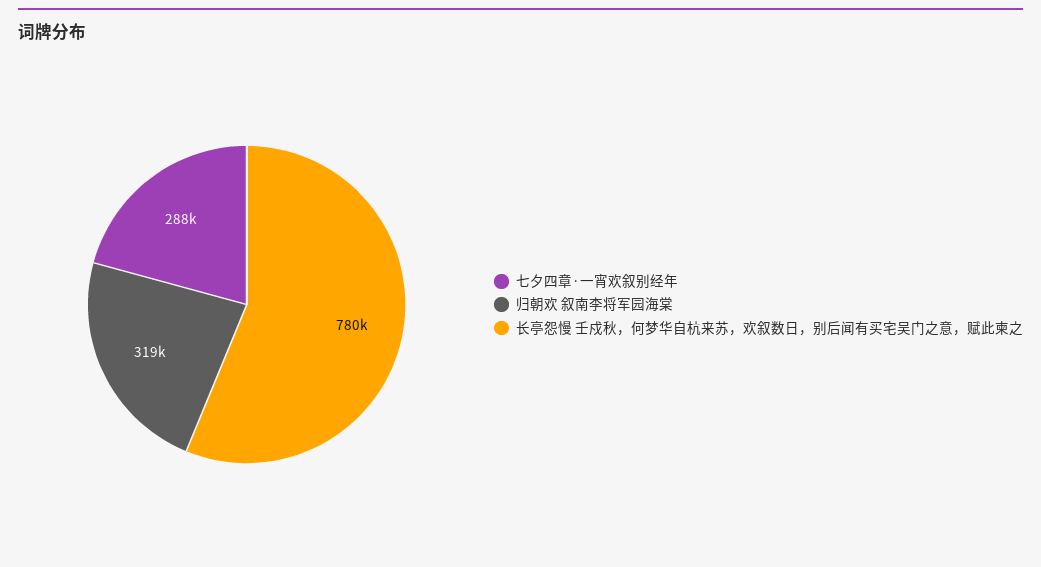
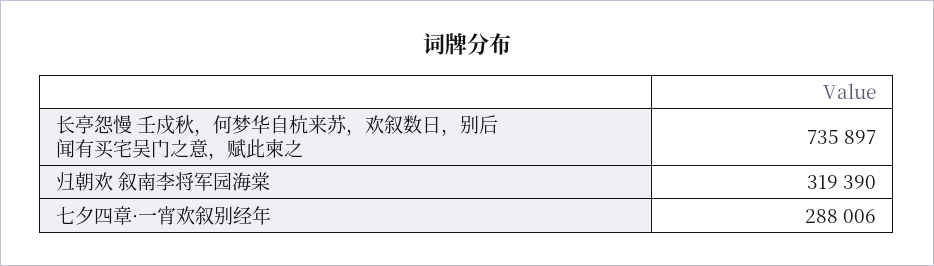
  {
    "七夕四章·一宵欢叙别经年": 288006,
    "归朝欢 叙南李将军园海棠": 319390,
-   "长亭怨慢 壬戍秋，何梦华自杭来苏，欢叙数日，别后闻有买宅吴门之意，赋此柬之": 780000
+   "长亭怨慢 壬戍秋，何梦华自杭来苏，欢叙数日，别后闻有买宅吴门之意，赋此柬之": 735897
  }

